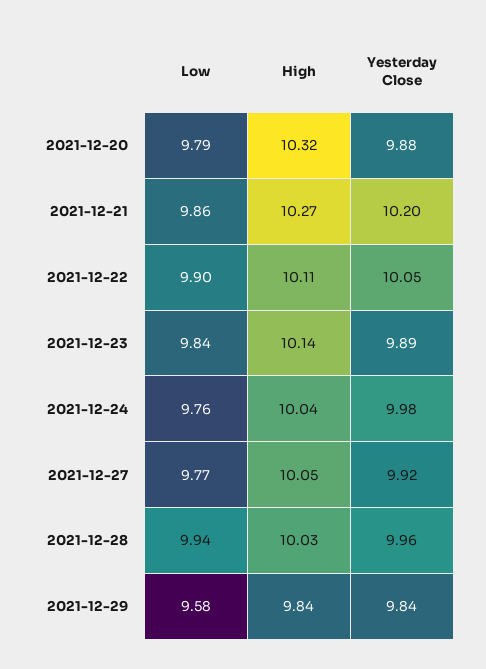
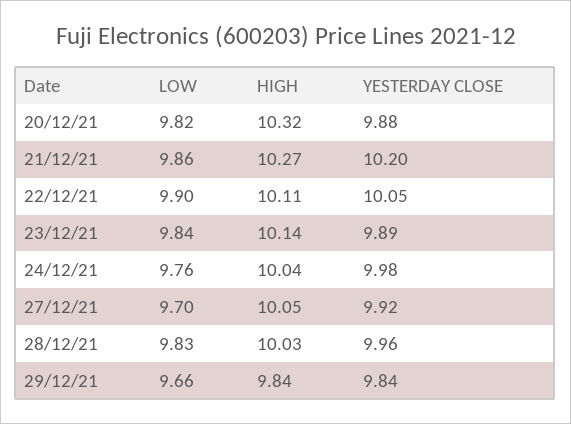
  {
    "Low": {
-     "2021-12-20": 9.79,
+     "2021-12-20": 9.82,
      "2021-12-21": 9.86,
      "2021-12-22": 9.9,
      "2021-12-23": 9.84,
      "2021-12-24": 9.76,
-     "2021-12-27": 9.77,
+     "2021-12-27": 9.7,
-     "2021-12-28": 9.94,
+     "2021-12-28": 9.83,
-     "2021-12-29": 9.58
+     "2021-12-29": 9.66
    },
    "High": {
      "2021-12-20": 10.32,
      "2021-12-21": 10.27,
      "2021-12-22": 10.11,
      "2021-12-23": 10.14,
      "2021-12-24": 10.04,
      "2021-12-27": 10.05,
      "2021-12-28": 10.03,
      "2021-12-29": 9.84
    },
    "Yesterday Close": {
      "2021-12-20": 9.88,
      "2021-12-21": 10.2,
      "2021-12-22": 10.05,
      "2021-12-23": 9.89,
      "2021-12-24": 9.98,
      "2021-12-27": 9.92,
      "2021-12-28": 9.96,
      "2021-12-29": 9.84
    }
  }

